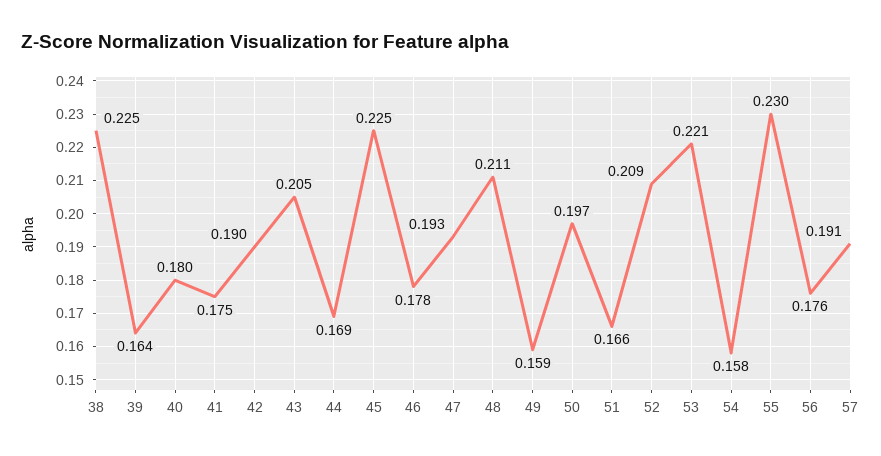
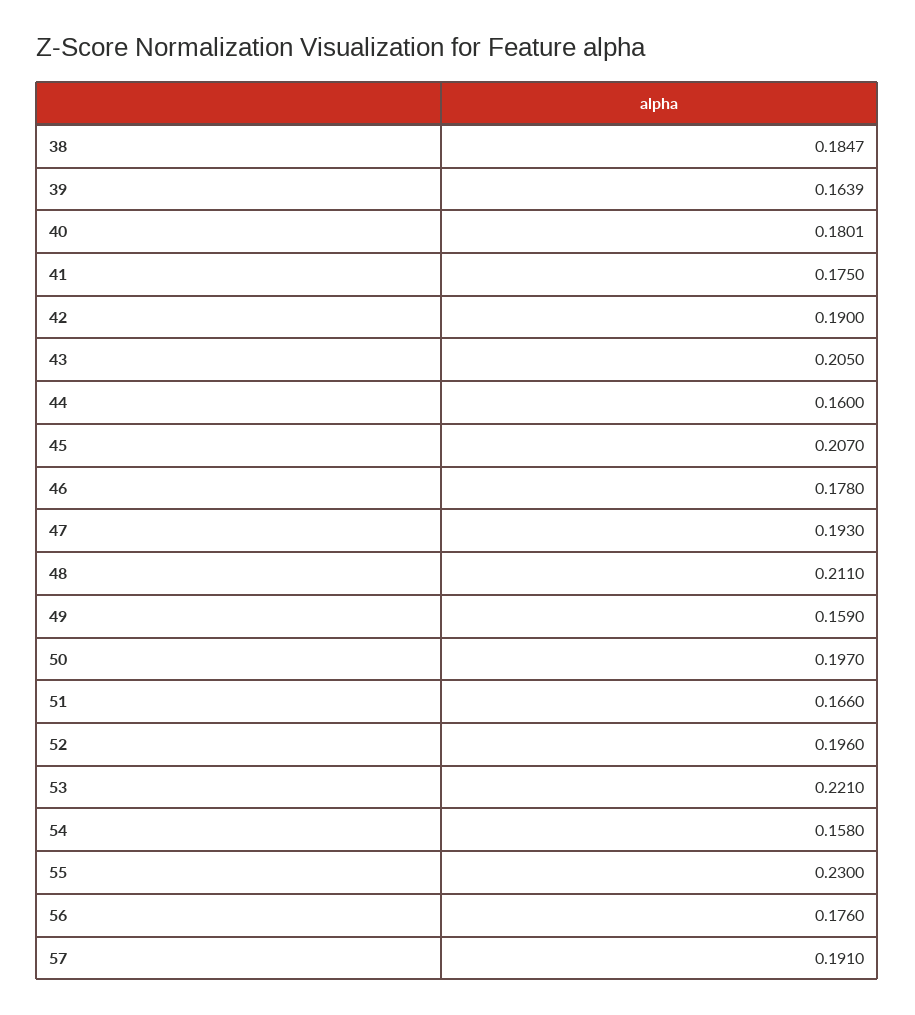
  {
-   "38": 0.225,
+   "38": 0.1847,
    "39": 0.1639,
    "40": 0.1801,
    "41": 0.175,
    "42": 0.19,
    "43": 0.205,
-   "44": 0.169,
+   "44": 0.16,
-   "45": 0.225,
+   "45": 0.207,
    "46": 0.178,
    "47": 0.193,
    "48": 0.211,
    "49": 0.159,
    "50": 0.197,
    "51": 0.166,
-   "52": 0.209,
+   "52": 0.196,
    "53": 0.221,
    "54": 0.158,
    "55": 0.23,
    "56": 0.176,
    "57": 0.191
  }

